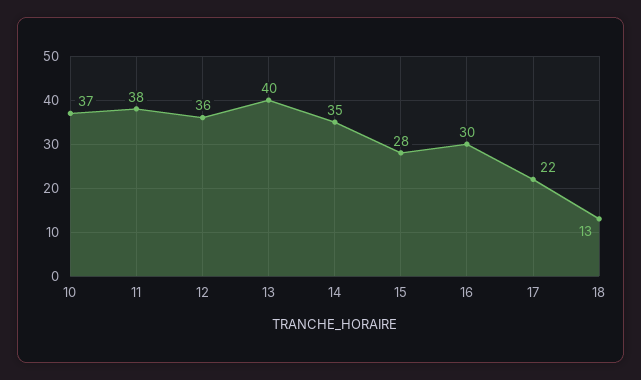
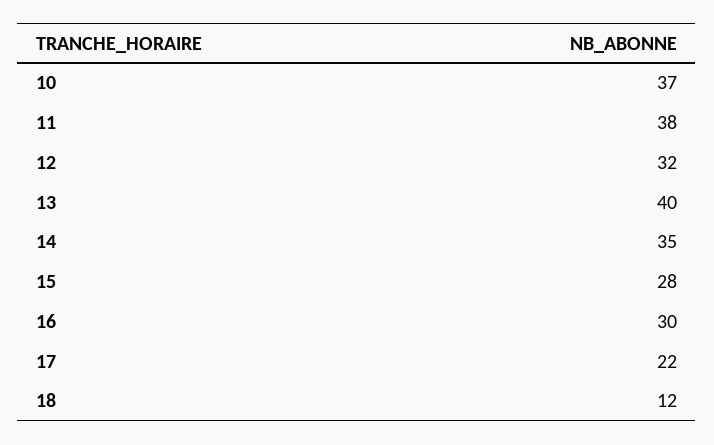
  {
    "10": 37,
    "11": 38,
-   "12": 36,
+   "12": 32,
    "13": 40,
    "14": 35,
    "15": 28,
    "16": 30,
    "17": 22,
-   "18": 13
+   "18": 12
  }

